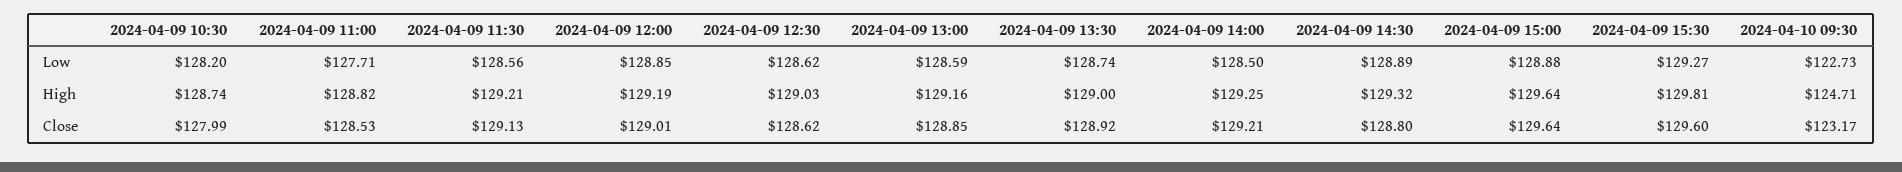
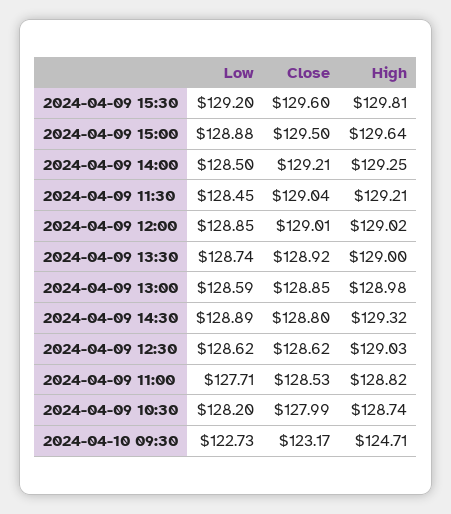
  {
    "2024-04-09 10:30": {
      "Low": 128.2,
      "High": 128.74,
      "Close": 127.99
    },
    "2024-04-09 11:00": {
      "Low": 127.71,
      "High": 128.82,
      "Close": 128.53
    },
    "2024-04-09 11:30": {
-     "Low": 128.56,
+     "Low": 128.45,
      "High": 129.21,
-     "Close": 129.13
+     "Close": 129.04
    },
    "2024-04-09 12:00": {
      "Low": 128.85,
-     "High": 129.19,
+     "High": 129.02,
      "Close": 129.01
    },
    "2024-04-09 12:30": {
      "Low": 128.62,
      "High": 129.03,
      "Close": 128.62
    },
    "2024-04-09 13:00": {
      "Low": 128.59,
-     "High": 129.16,
+     "High": 128.98,
      "Close": 128.85
    },
    "2024-04-09 13:30": {
      "Low": 128.74,
      "High": 129,
      "Close": 128.92
    },
    "2024-04-09 14:00": {
      "Low": 128.5,
      "High": 129.25,
      "Close": 129.21
    },
    "2024-04-09 14:30": {
      "Low": 128.89,
      "High": 129.32,
      "Close": 128.8
    },
    "2024-04-09 15:00": {
      "Low": 128.88,
      "High": 129.64,
-     "Close": 129.64
+     "Close": 129.5
    },
    "2024-04-09 15:30": {
-     "Low": 129.27,
+     "Low": 129.2,
      "High": 129.81,
      "Close": 129.6
    },
    "2024-04-10 09:30": {
      "Low": 122.73,
      "High": 124.71,
      "Close": 123.17
    }
  }

